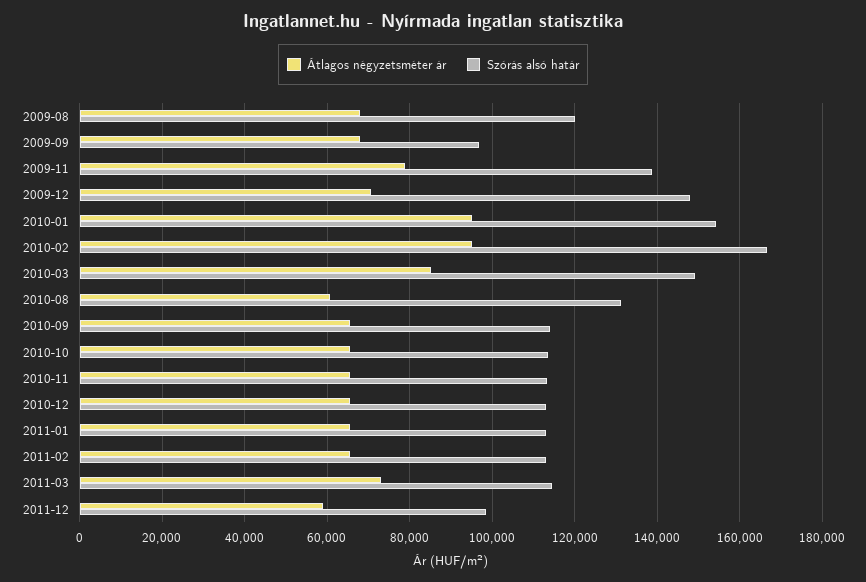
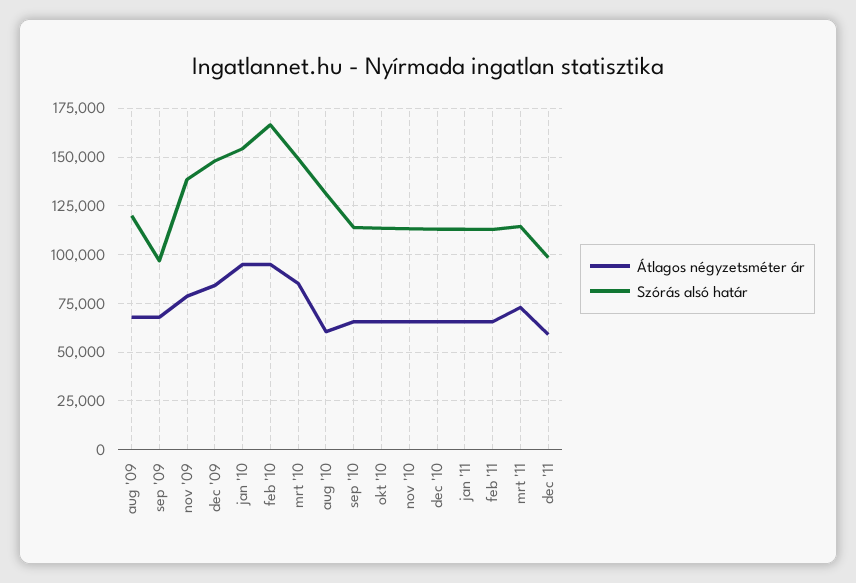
  {
    "Átlagos négyzetsméter ár": {
      "2009-08": 68000,
      "2009-09": 68000,
      "2009-11": 78000,
-     "2009-12": 70000,
+     "2009-12": 85000,
      "2010-01": 96000,
      "2010-02": 96000,
      "2010-03": 86000,
      "2010-08": 60000,
      "2010-09": 66000,
      "2010-10": 66000,
      "2010-11": 66000,
      "2010-12": 66000,
      "2011-01": 66000,
      "2011-02": 66000,
      "2011-03": 72000,
      "2011-12": 60000
    },
    "Szórás alsó határ": {
      "2009-08": 120000,
      "2009-09": 96000,
      "2009-11": 138000,
      "2009-12": 148000,
      "2010-01": 154000,
      "2010-02": 166000,
      "2010-03": 150000,
      "2010-08": 132000,
      "2010-09": 114000,
      "2010-10": 114000,
      "2010-11": 114000,
      "2010-12": 114000,
      "2011-01": 114000,
      "2011-02": 112000,
      "2011-03": 114000,
      "2011-12": 98000
    }
  }

